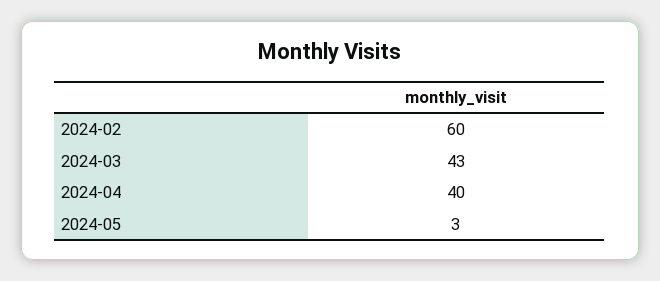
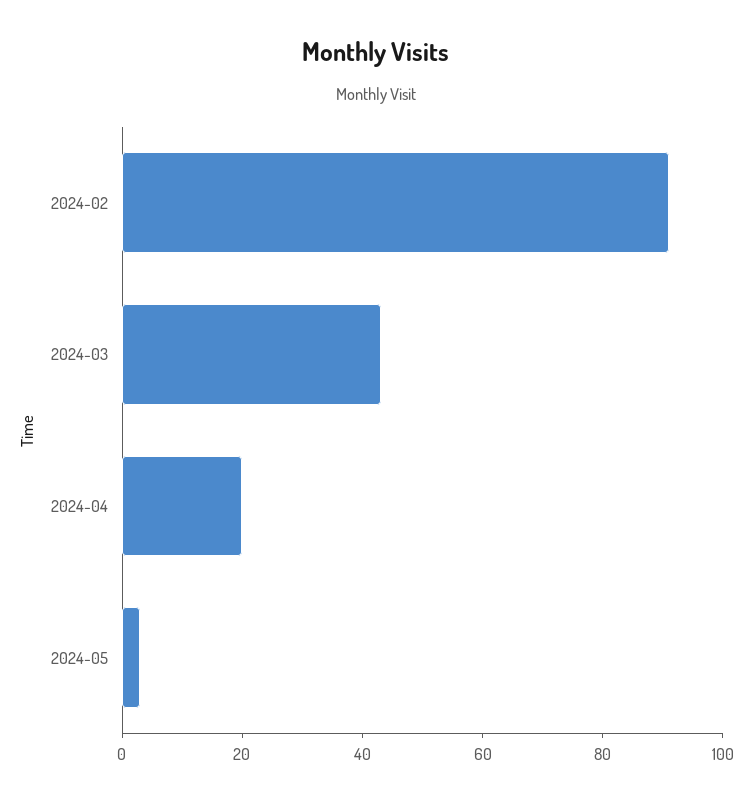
  {
-   "2024-02": 60,
+   "2024-02": 90,
    "2024-03": 43,
-   "2024-04": 40,
+   "2024-04": 20,
    "2024-05": 3
  }

